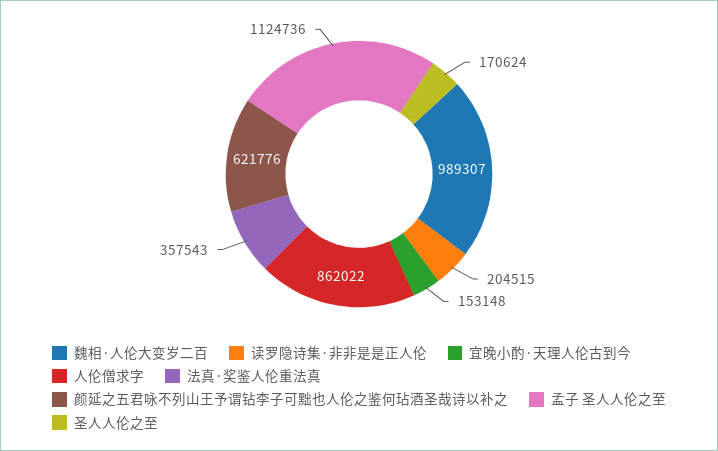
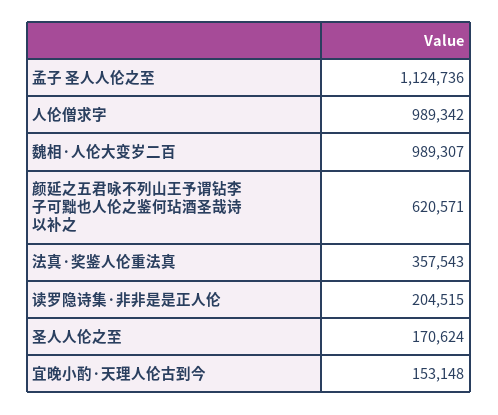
  {
    "魏相·人伦大变岁二百": 989307,
    "读罗隐诗集·非非是是正人伦": 204515,
    "宜晚小酌·天理人伦古到今": 153148,
-   "人伦僧求字": 862022,
+   "人伦僧求字": 989342,
    "法真·奖鉴人伦重法真": 357543,
-   "颜延之五君咏不列山王予谓钻李子可黜也人伦之鉴何玷酒圣哉诗以补之": 621776,
+   "颜延之五君咏不列山王予谓钻李子可黜也人伦之鉴何玷酒圣哉诗以补之": 620571,
    "孟子 圣人人伦之至": 1124736,
    "圣人人伦之至": 170624
  }

